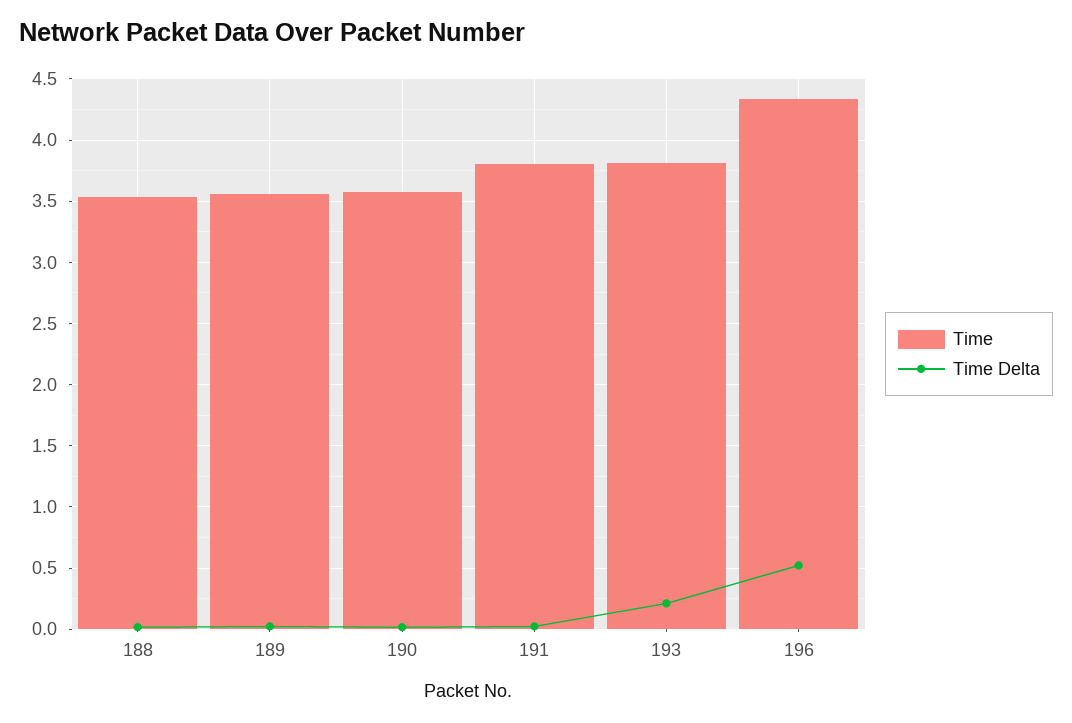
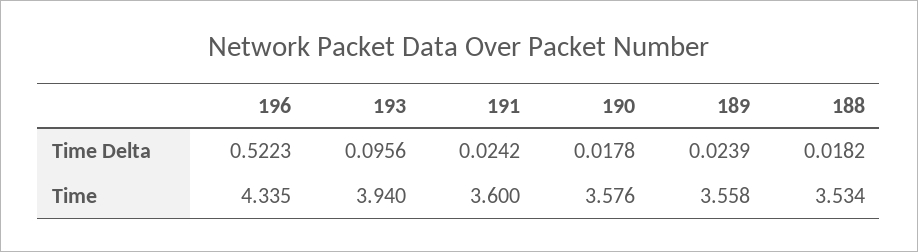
  {
    "Time": {
      "188": 3.534,
      "189": 3.558,
      "190": 3.576,
-     "191": 3.8,
+     "191": 3.6,
-     "193": 3.8,
+     "193": 3.94,
      "196": 4.335
    },
    "Time Delta": {
      "188": 0.0182,
      "189": 0.0239,
      "190": 0.0178,
      "191": 0.0242,
-     "193": 0.2,
+     "193": 0.0956,
      "196": 0.5223
    }
  }

